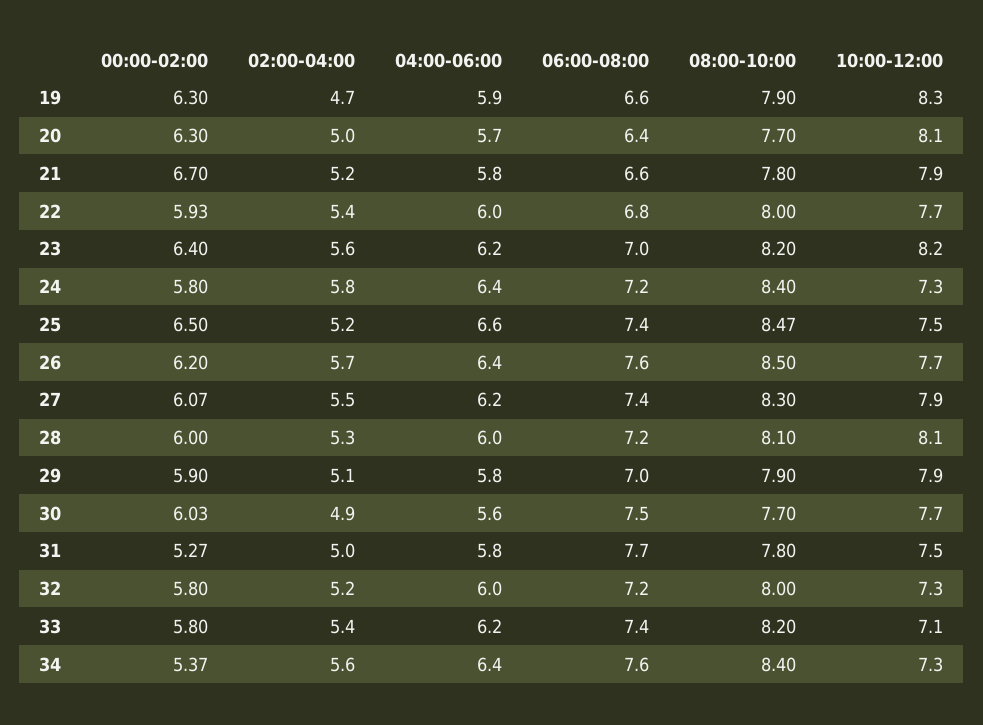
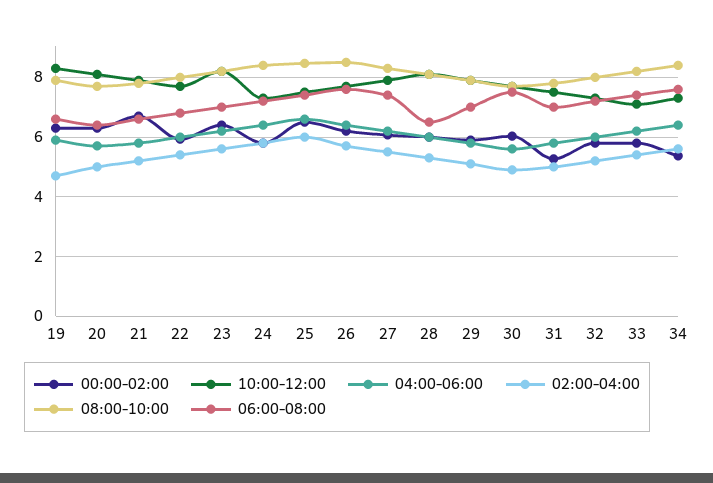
  {
    "00:00-02:00": {
      "19": 6.3,
      "20": 6.3,
      "21": 6.7,
      "22": 5.93,
      "23": 6.4,
      "24": 5.8,
      "25": 6.5,
      "26": 6.2,
      "27": 6.07,
      "28": 6,
      "29": 5.9,
      "30": 6.03,
      "31": 5.27,
      "32": 5.8,
      "33": 5.8,
      "34": 5.37
    },
    "02:00-04:00": {
      "19": 4.7,
      "20": 5,
      "21": 5.2,
      "22": 5.4,
      "23": 5.6,
      "24": 5.8,
-     "25": 5.2,
+     "25": 6,
      "26": 5.7,
      "27": 5.5,
      "28": 5.3,
      "29": 5.1,
      "30": 4.9,
      "31": 5,
      "32": 5.2,
      "33": 5.4,
      "34": 5.6
    },
    "04:00-06:00": {
      "19": 5.9,
      "20": 5.7,
      "21": 5.8,
      "22": 6,
      "23": 6.2,
      "24": 6.4,
      "25": 6.6,
      "26": 6.4,
      "27": 6.2,
      "28": 6,
      "29": 5.8,
      "30": 5.6,
      "31": 5.8,
      "32": 6,
      "33": 6.2,
      "34": 6.4
    },
    "06:00-08:00": {
      "19": 6.6,
      "20": 6.4,
      "21": 6.6,
      "22": 6.8,
      "23": 7,
      "24": 7.2,
      "25": 7.4,
      "26": 7.6,
      "27": 7.4,
-     "28": 7.2,
+     "28": 6.5,
      "29": 7,
      "30": 7.5,
-     "31": 7.7,
+     "31": 7,
      "32": 7.2,
      "33": 7.4,
      "34": 7.6
    },
    "08:00-10:00": {
      "19": 7.9,
      "20": 7.7,
      "21": 7.8,
      "22": 8,
      "23": 8.2,
      "24": 8.4,
      "25": 8.47,
      "26": 8.5,
      "27": 8.3,
      "28": 8.1,
      "29": 7.9,
      "30": 7.7,
      "31": 7.8,
      "32": 8,
      "33": 8.2,
      "34": 8.4
    },
    "10:00-12:00": {
      "19": 8.3,
      "20": 8.1,
      "21": 7.9,
      "22": 7.7,
      "23": 8.2,
      "24": 7.3,
      "25": 7.5,
      "26": 7.7,
      "27": 7.9,
      "28": 8.1,
      "29": 7.9,
      "30": 7.7,
      "31": 7.5,
      "32": 7.3,
      "33": 7.1,
      "34": 7.3
    }
  }

